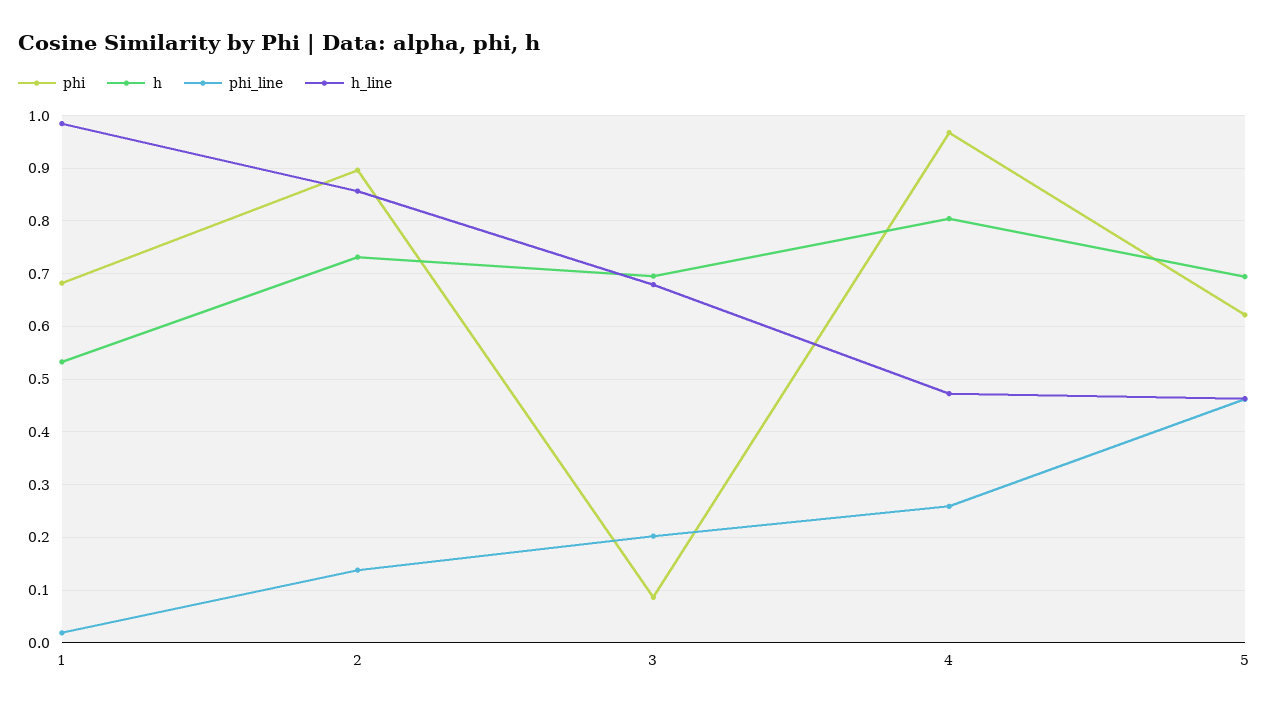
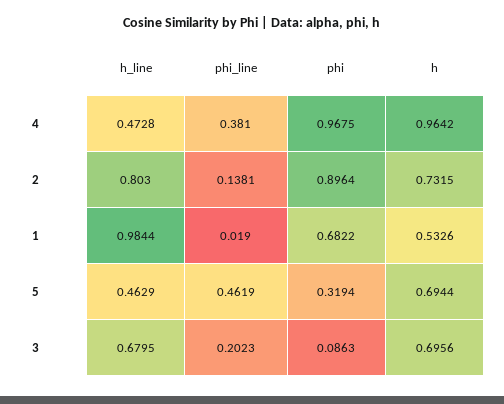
  {
    "phi": {
      "1": 0.6822,
      "2": 0.8964,
      "3": 0.0863,
      "4": 0.9675,
-     "5": 0.62
+     "5": 0.3194
    },
    "h": {
      "1": 0.5326,
      "2": 0.7315,
      "3": 0.6956,
-     "4": 0.8,
+     "4": 0.9642,
      "5": 0.6944
    },
    "phi_line": {
      "1": 0.019,
      "2": 0.1381,
      "3": 0.2023,
-     "4": 0.26,
+     "4": 0.381,
      "5": 0.4619
    },
    "h_line": {
      "1": 0.9844,
-     "2": 0.86,
+     "2": 0.803,
      "3": 0.6795,
      "4": 0.4728,
      "5": 0.4629
    }
  }

